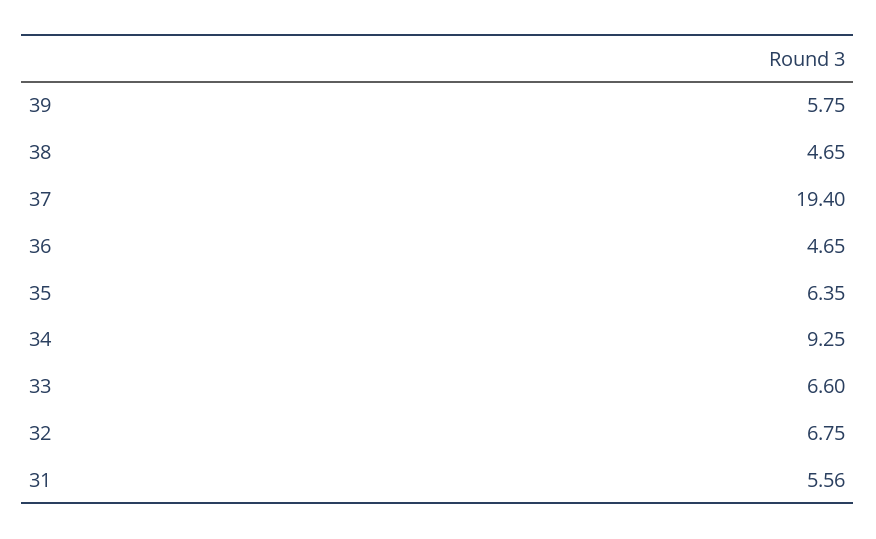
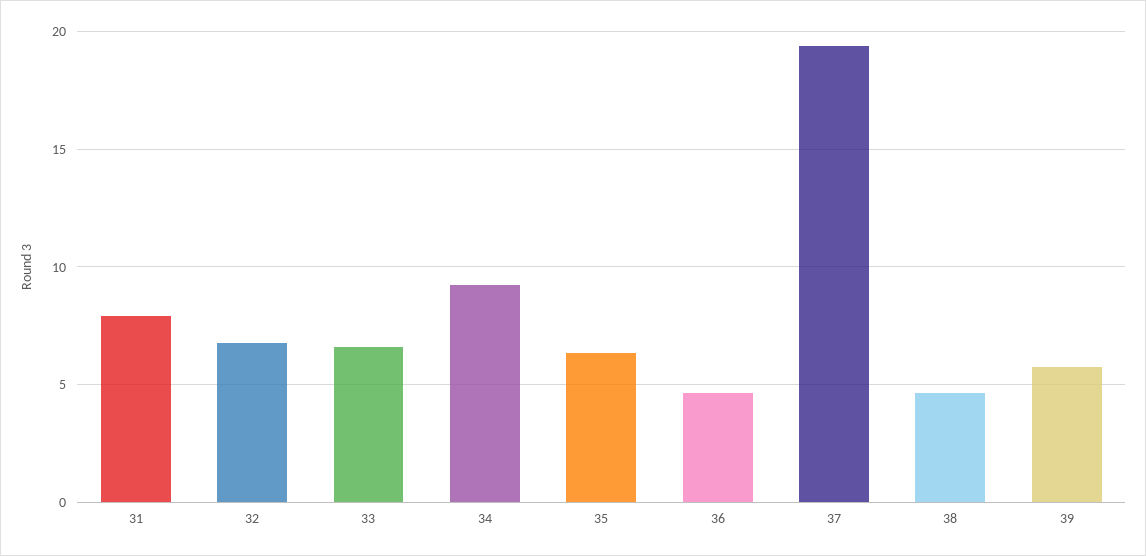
  {
    "39": 5.75,
    "38": 4.65,
    "37": 19.4,
    "36": 4.65,
    "35": 6.35,
    "34": 9.25,
    "33": 6.6,
    "32": 6.75,
-   "31": 5.56
+   "31": 8
  }

